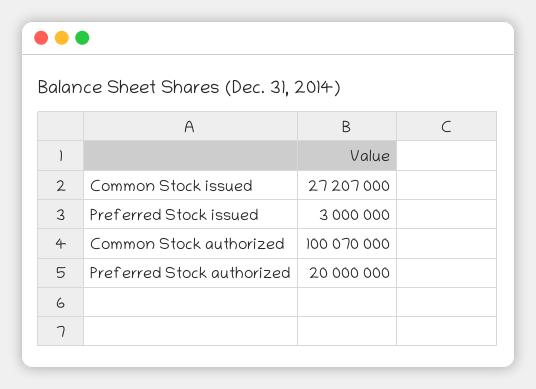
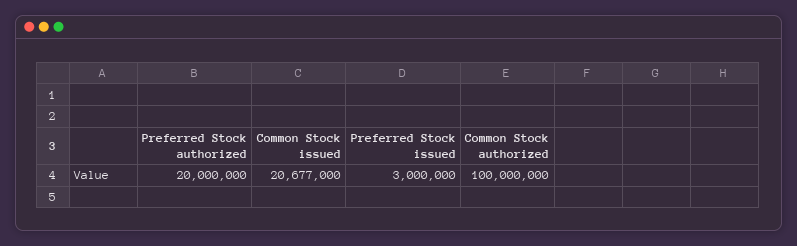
  {
-   "Common Stock issued": 27207000,
+   "Common Stock issued": 20677000,
    "Preferred Stock issued": 3000000,
-   "Common Stock authorized": 100070000,
+   "Common Stock authorized": 100000000,
    "Preferred Stock authorized": 20000000
  }

